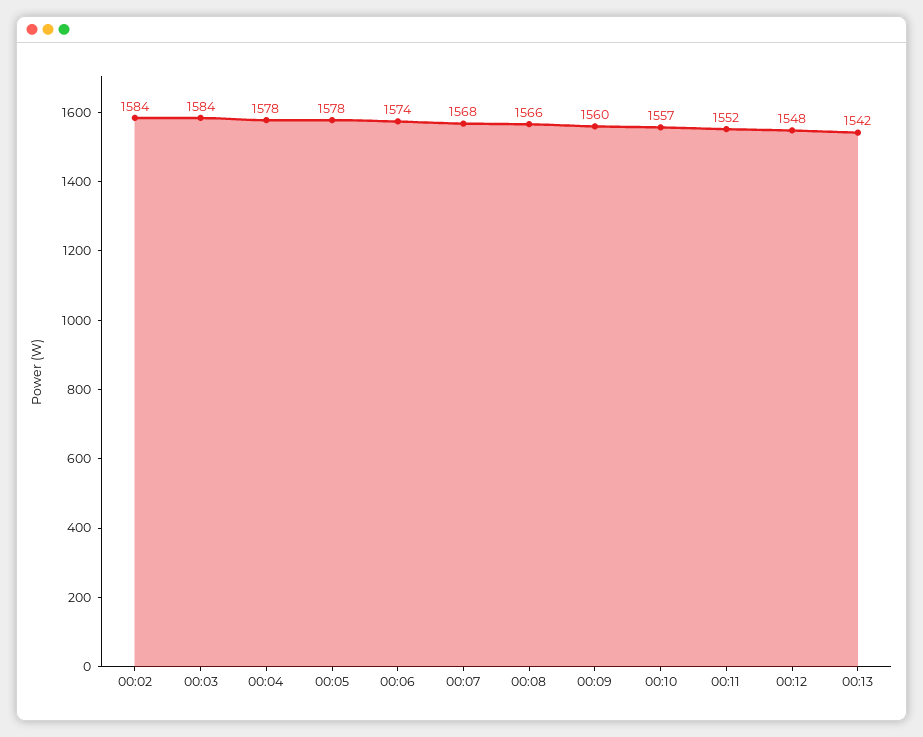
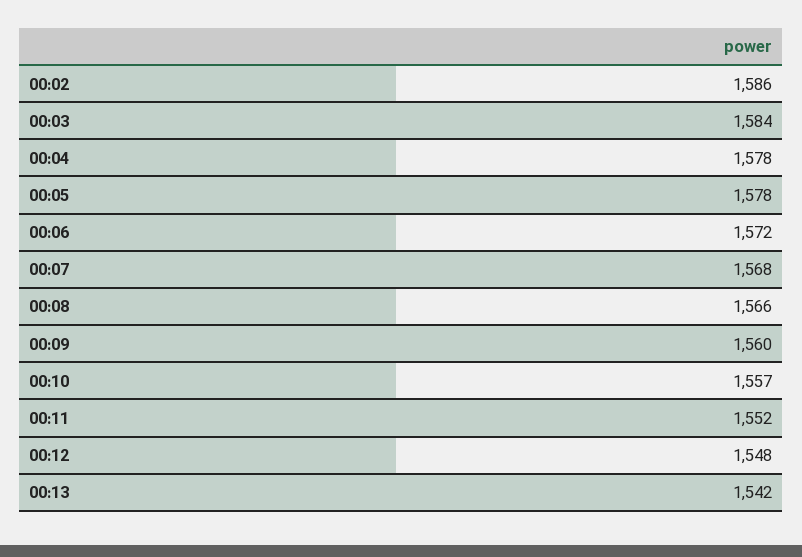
  {
-   "00:02": 1584,
+   "00:02": 1586,
    "00:03": 1584,
    "00:04": 1578,
    "00:05": 1578,
-   "00:06": 1574,
+   "00:06": 1572,
    "00:07": 1568,
    "00:08": 1566,
    "00:09": 1560,
    "00:10": 1557,
    "00:11": 1552,
    "00:12": 1548,
    "00:13": 1542
  }

